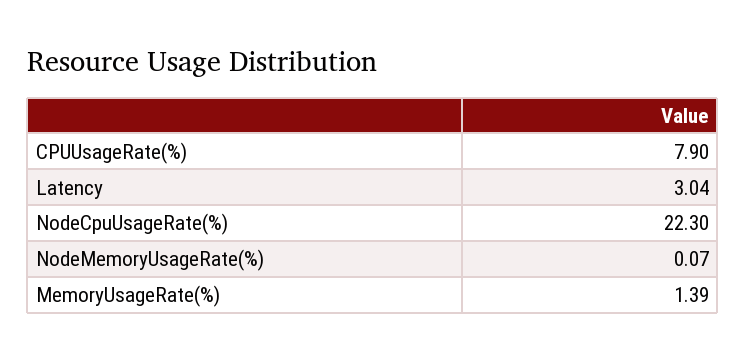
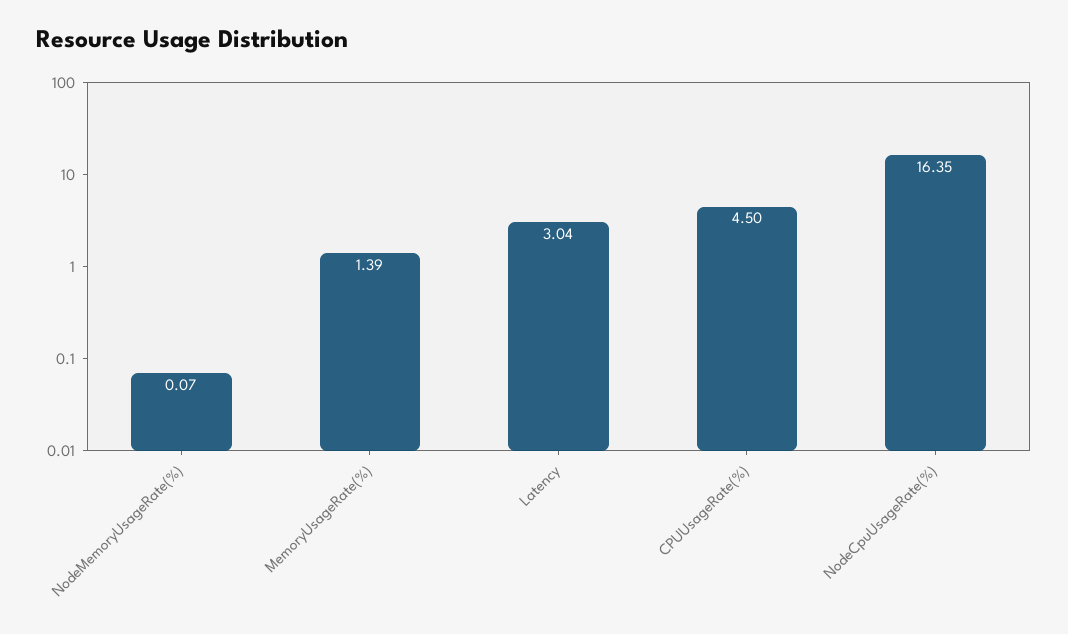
  {
-   "CPUUsageRate(%)": 7.9,
+   "CPUUsageRate(%)": 4.5,
    "Latency": 3.04,
-   "NodeCpuUsageRate(%)": 22.3,
+   "NodeCpuUsageRate(%)": 16.35,
    "NodeMemoryUsageRate(%)": 0.07,
    "MemoryUsageRate(%)": 1.39
  }

